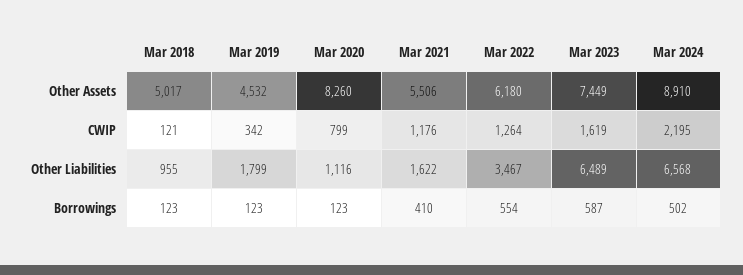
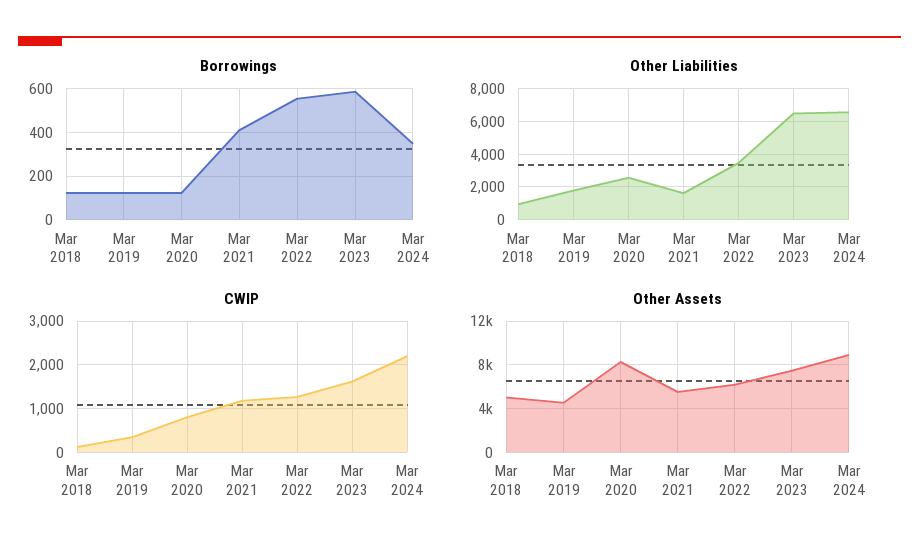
  {
    "Other Assets": {
      "Mar 2018": 5017,
      "Mar 2019": 4532,
      "Mar 2020": 8260,
      "Mar 2021": 5506,
      "Mar 2022": 6180,
      "Mar 2023": 7449,
      "Mar 2024": 8910
    },
    "CWIP": {
      "Mar 2018": 121,
      "Mar 2019": 342,
      "Mar 2020": 799,
      "Mar 2021": 1176,
      "Mar 2022": 1264,
      "Mar 2023": 1619,
      "Mar 2024": 2195
    },
    "Other Liabilities": {
      "Mar 2018": 955,
      "Mar 2019": 1799,
-     "Mar 2020": 1116,
+     "Mar 2020": 2500,
      "Mar 2021": 1622,
      "Mar 2022": 3467,
      "Mar 2023": 6489,
      "Mar 2024": 6568
    },
    "Borrowings": {
      "Mar 2018": 123,
      "Mar 2019": 123,
      "Mar 2020": 123,
      "Mar 2021": 410,
      "Mar 2022": 554,
      "Mar 2023": 587,
-     "Mar 2024": 502
+     "Mar 2024": 350
    }
  }

